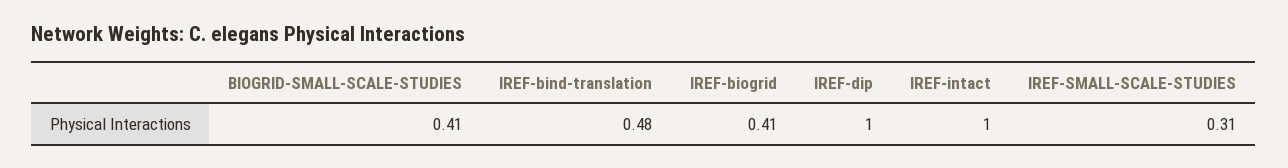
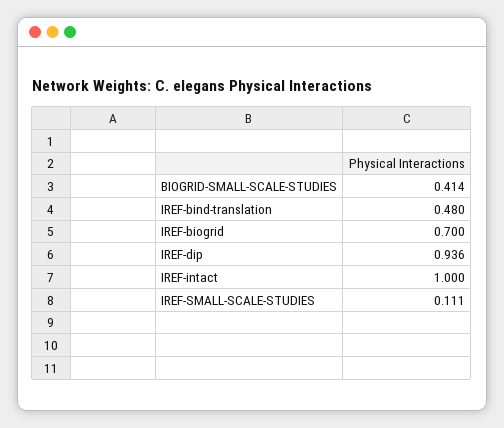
  {
    "BIOGRID-SMALL-SCALE-STUDIES": 0.414,
    "IREF-bind-translation": 0.48,
-   "IREF-biogrid": 0.41,
+   "IREF-biogrid": 0.7,
-   "IREF-dip": 1,
+   "IREF-dip": 0.936,
    "IREF-intact": 1,
-   "IREF-SMALL-SCALE-STUDIES": 0.31
+   "IREF-SMALL-SCALE-STUDIES": 0.111
  }

